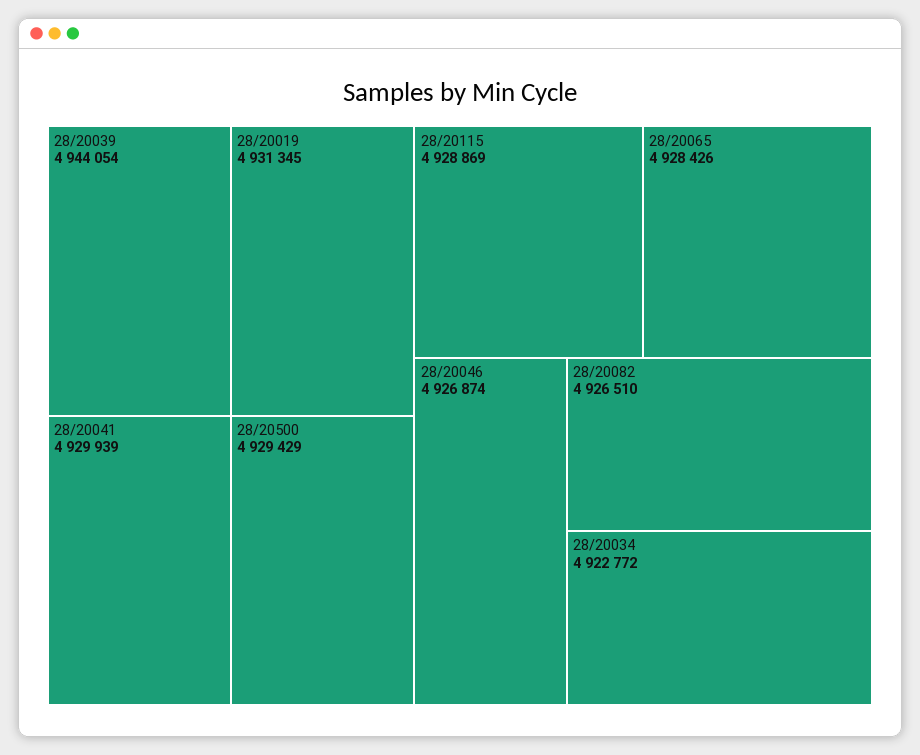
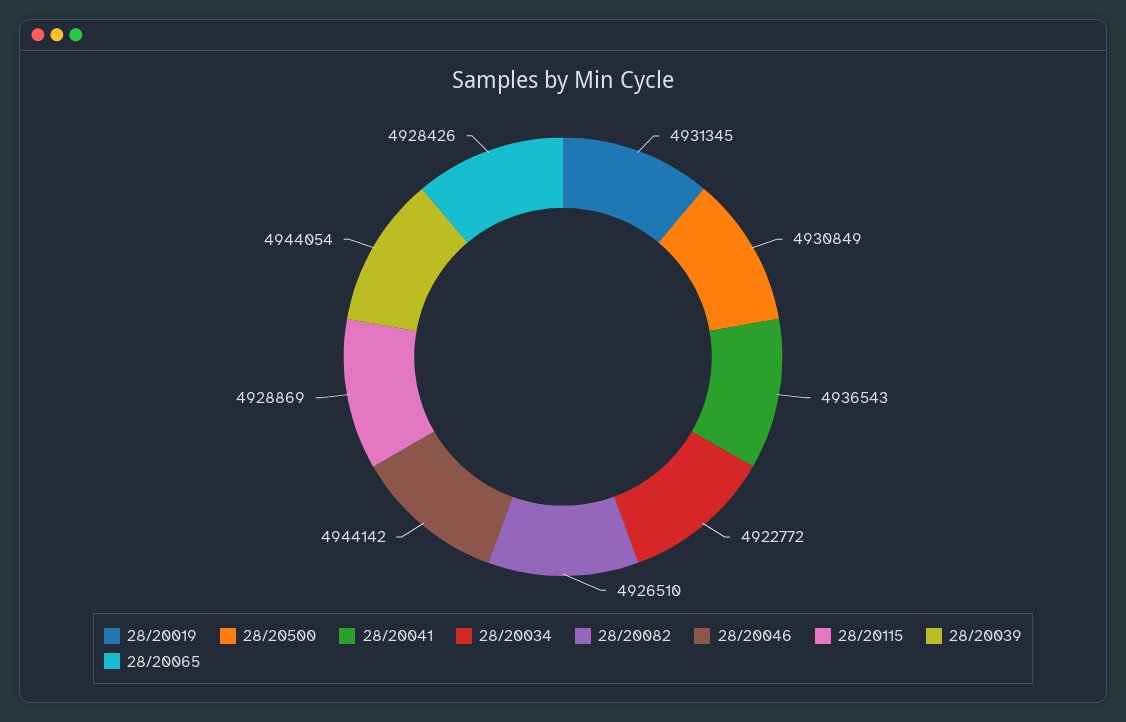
  {
    "28/20039": 4944054,
    "28/20019": 4931345,
-   "28/20041": 4929939,
+   "28/20041": 4936543,
-   "28/20500": 4929429,
+   "28/20500": 4930849,
    "28/20115": 4928869,
    "28/20065": 4928426,
-   "28/20046": 4926874,
+   "28/20046": 4944142,
    "28/20082": 4926510,
    "28/20034": 4922772
  }

